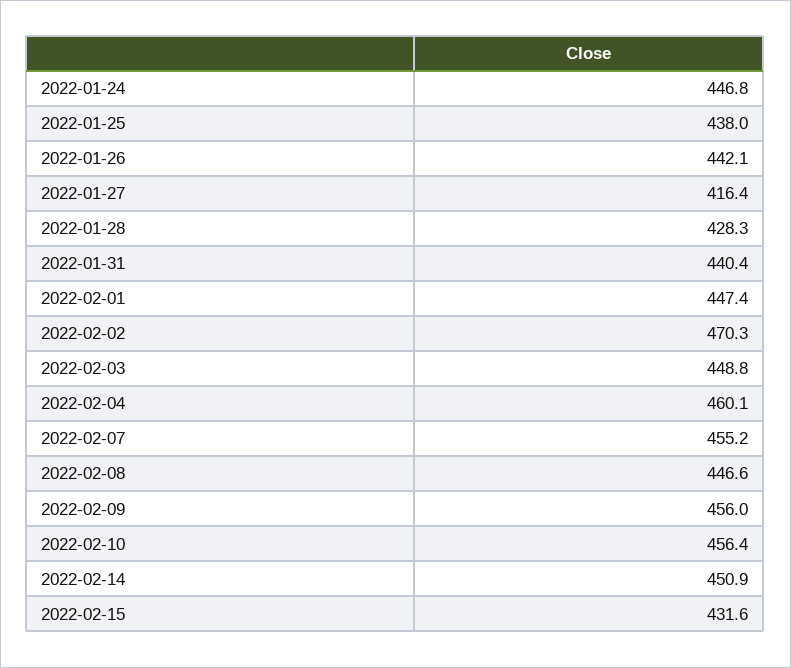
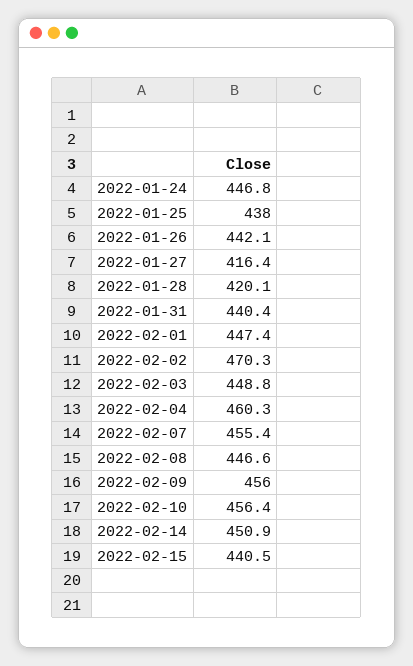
  {
    "2022-01-24": 446.8,
    "2022-01-25": 438,
    "2022-01-26": 442.1,
    "2022-01-27": 416.4,
-   "2022-01-28": 428.3,
+   "2022-01-28": 420.1,
    "2022-01-31": 440.4,
    "2022-02-01": 447.4,
    "2022-02-02": 470.3,
    "2022-02-03": 448.8,
-   "2022-02-04": 460.1,
+   "2022-02-04": 460.3,
-   "2022-02-07": 455.2,
+   "2022-02-07": 455.4,
    "2022-02-08": 446.6,
    "2022-02-09": 456,
    "2022-02-10": 456.4,
    "2022-02-14": 450.9,
-   "2022-02-15": 431.6
+   "2022-02-15": 440.5
  }

